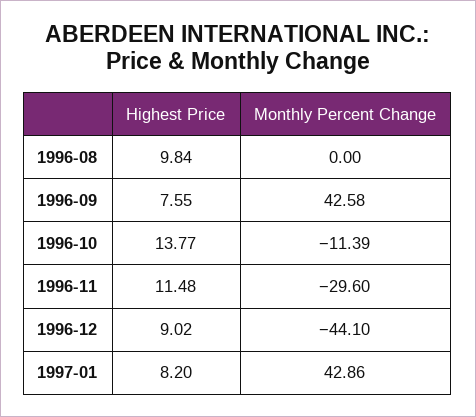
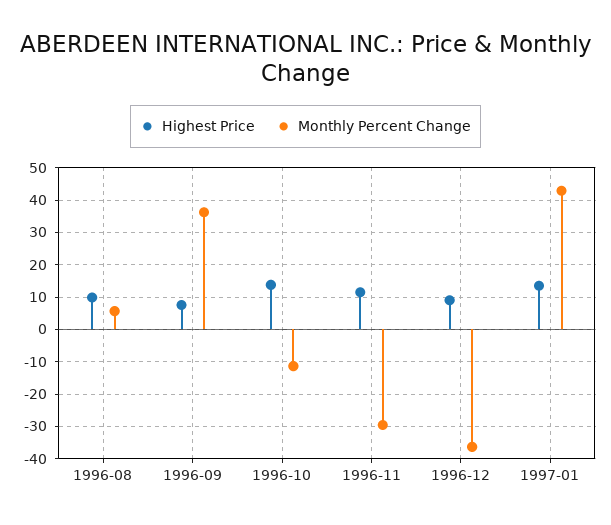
  {
    "Highest Price": {
      "1996-08": 9.84,
      "1996-09": 7.55,
      "1996-10": 13.77,
      "1996-11": 11.48,
      "1996-12": 9.02,
-     "1997-01": 8.2
+     "1997-01": 14
    },
    "Monthly Percent Change": {
-     "1996-08": 0,
+     "1996-08": 6,
-     "1996-09": 42.58,
+     "1996-09": 36,
      "1996-10": -11.39,
      "1996-11": -29.6,
-     "1996-12": -44.1,
+     "1996-12": -36,
      "1997-01": 42.86
    }
  }

